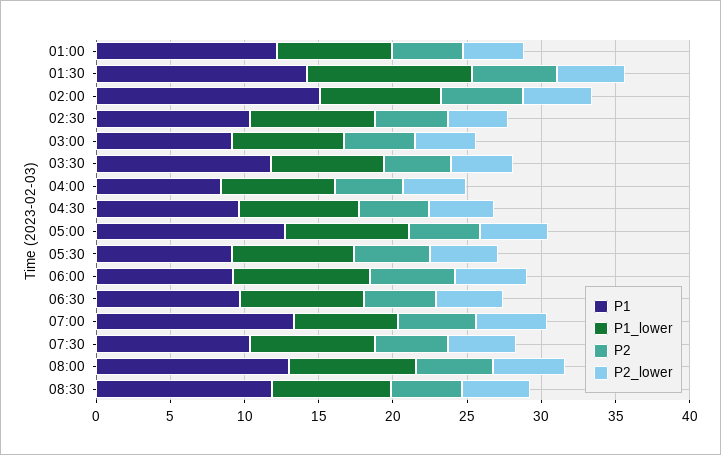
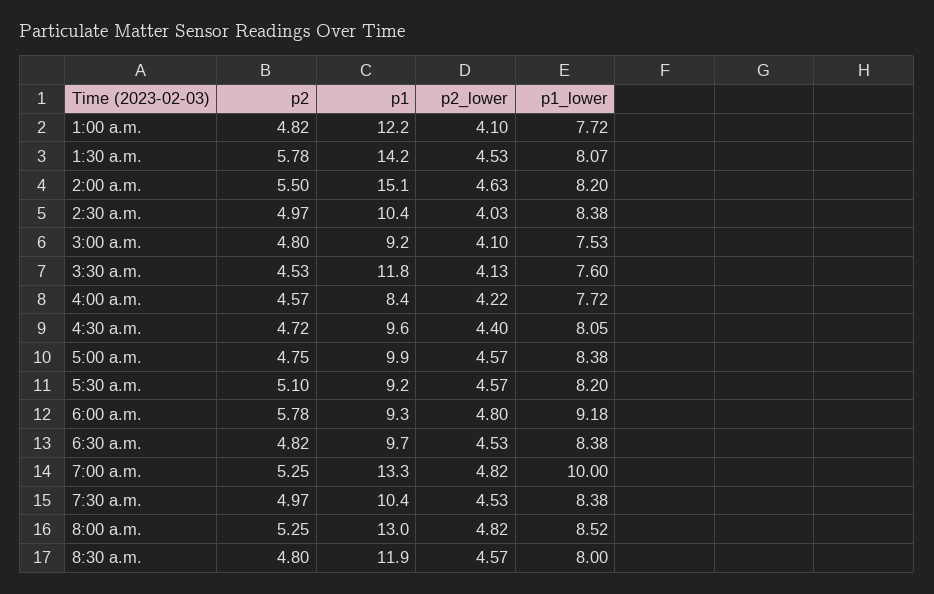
  {
    "P1": {
      "01:00": 12.2,
      "01:30": 14.2,
      "02:00": 15.1,
      "02:30": 10.4,
      "03:00": 9.2,
      "03:30": 11.8,
      "04:00": 8.4,
      "04:30": 9.6,
-     "05:00": 13,
+     "05:00": 9.9,
      "05:30": 9.2,
      "06:00": 9.3,
      "06:30": 9.7,
      "07:00": 13.3,
      "07:30": 10.4,
      "08:00": 13,
      "08:30": 11.9
    },
    "P1_lower": {
      "01:00": 7.72,
-     "01:30": 11,
+     "01:30": 8.07,
      "02:00": 8.2,
      "02:30": 8.38,
      "03:00": 7.53,
      "03:30": 7.6,
      "04:00": 7.72,
      "04:30": 8.05,
      "05:00": 8.38,
      "05:30": 8.2,
      "06:00": 9.18,
      "06:30": 8.38,
-     "07:00": 7,
+     "07:00": 10,
      "07:30": 8.38,
      "08:00": 8.52,
      "08:30": 8
    },
    "P2": {
      "01:00": 4.82,
      "01:30": 5.78,
      "02:00": 5.5,
      "02:30": 4.97,
      "03:00": 4.8,
      "03:30": 4.53,
      "04:00": 4.57,
      "04:30": 4.72,
      "05:00": 4.75,
      "05:30": 5.1,
      "06:00": 5.78,
      "06:30": 4.82,
      "07:00": 5.25,
      "07:30": 4.97,
      "08:00": 5.25,
      "08:30": 4.8
    },
    "P2_lower": {
      "01:00": 4.1,
      "01:30": 4.53,
      "02:00": 4.63,
      "02:30": 4.03,
      "03:00": 4.1,
      "03:30": 4.13,
      "04:00": 4.22,
      "04:30": 4.4,
      "05:00": 4.57,
      "05:30": 4.57,
      "06:00": 4.8,
      "06:30": 4.53,
      "07:00": 4.82,
      "07:30": 4.53,
      "08:00": 4.82,
      "08:30": 4.57
    }
  }

